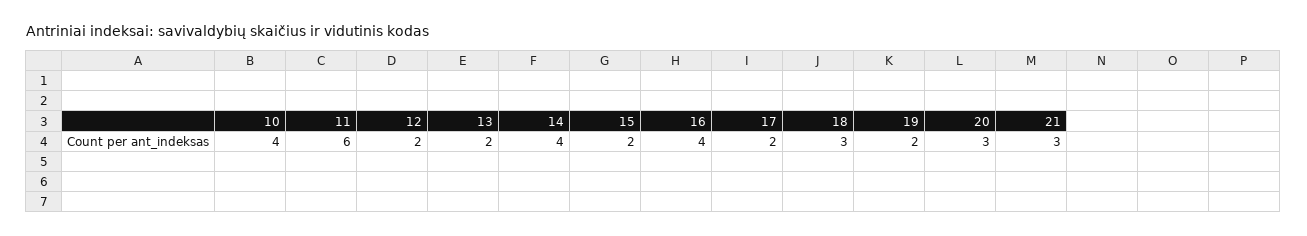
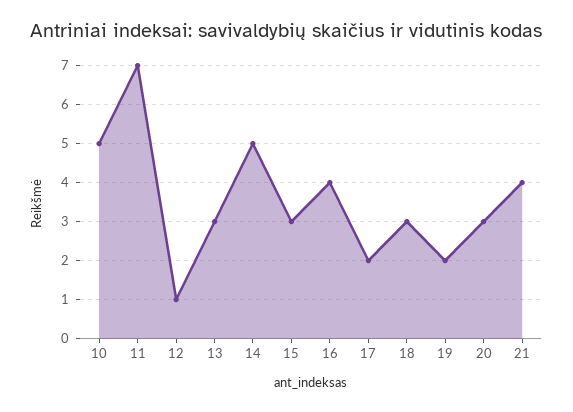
  {
-   "10": 4,
+   "10": 5,
-   "11": 6,
+   "11": 7,
-   "12": 2,
+   "12": 1,
-   "13": 2,
+   "13": 3,
-   "14": 4,
+   "14": 5,
-   "15": 2,
+   "15": 3,
    "16": 4,
    "17": 2,
    "18": 3,
    "19": 2,
    "20": 3,
-   "21": 3
+   "21": 4
  }

